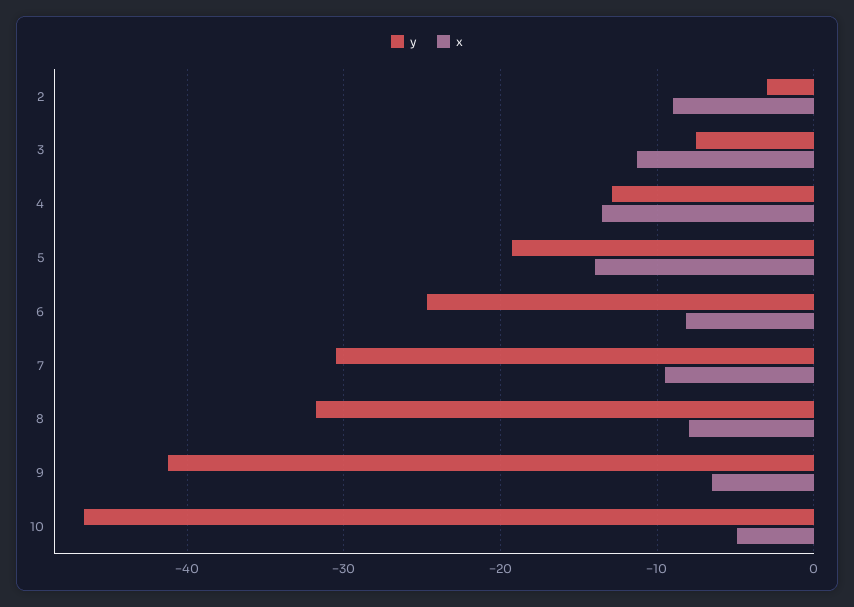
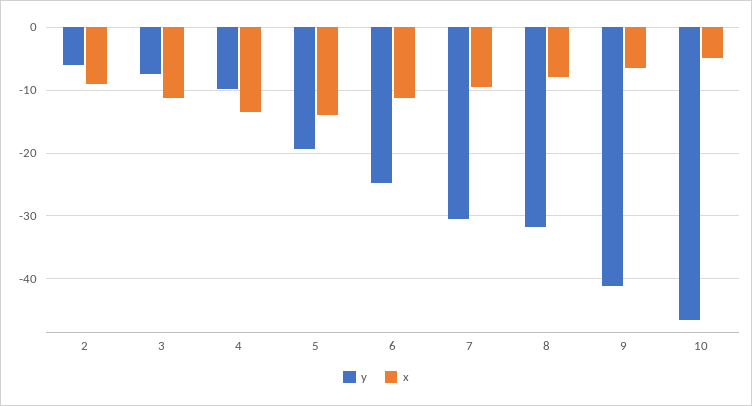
  {
    "y": {
-     "2": -3,
+     "2": -6,
      "3": -8,
-     "4": -13,
+     "4": -10,
      "5": -19,
      "6": -25,
      "7": -31,
      "8": -32,
      "9": -41,
      "10": -47
    },
    "x": {
      "2": -9,
      "3": -11,
      "4": -14,
      "5": -14,
-     "6": -8,
+     "6": -11,
      "7": -10,
      "8": -8,
      "9": -7,
      "10": -5
    }
  }

